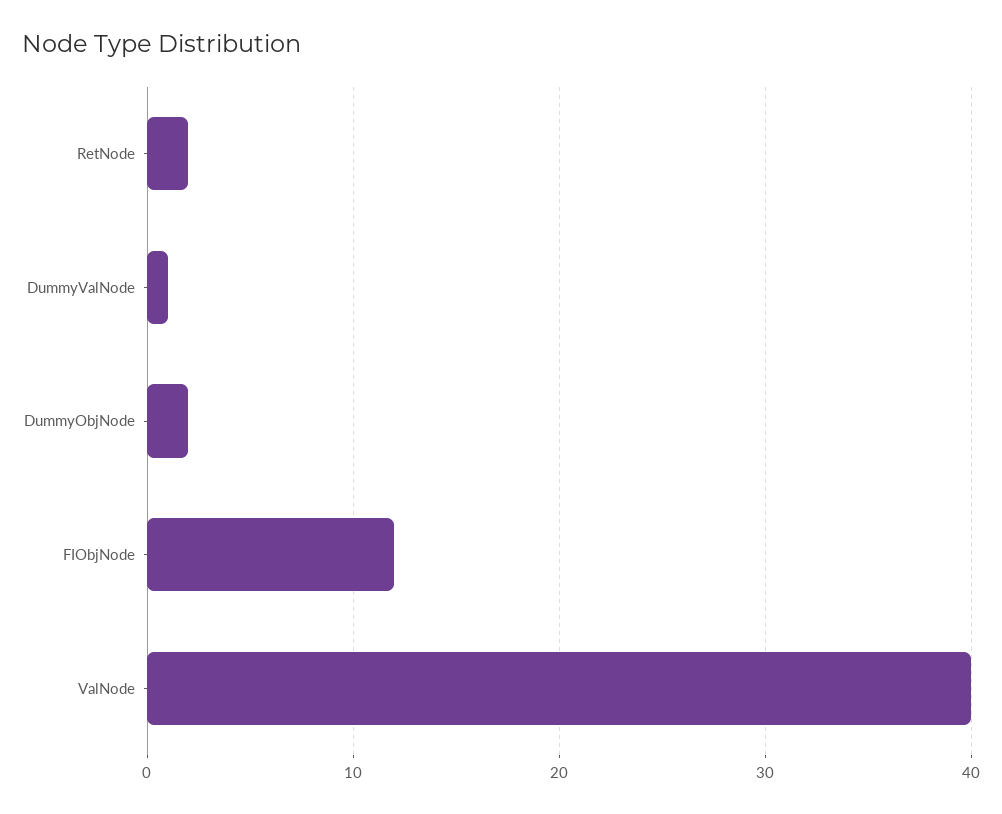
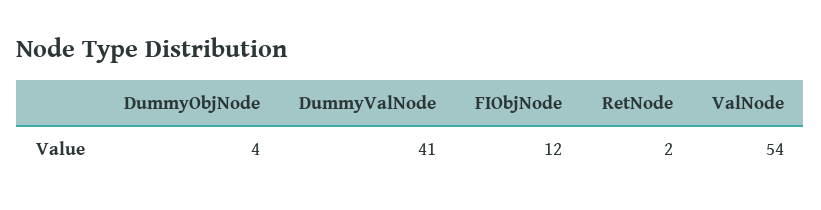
  {
    "RetNode": 2,
-   "DummyValNode": 1,
+   "DummyValNode": 41,
-   "DummyObjNode": 2,
+   "DummyObjNode": 4,
    "FIObjNode": 12,
-   "ValNode": 40
+   "ValNode": 54
  }

